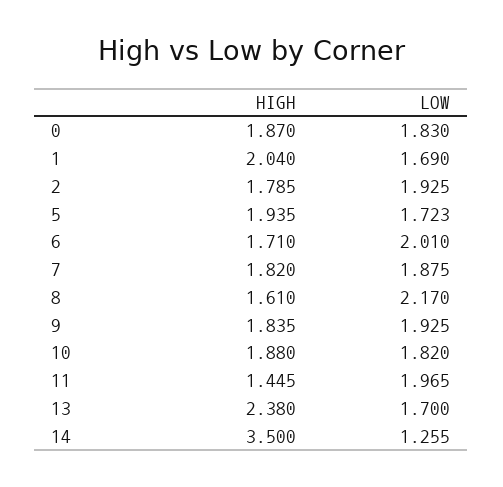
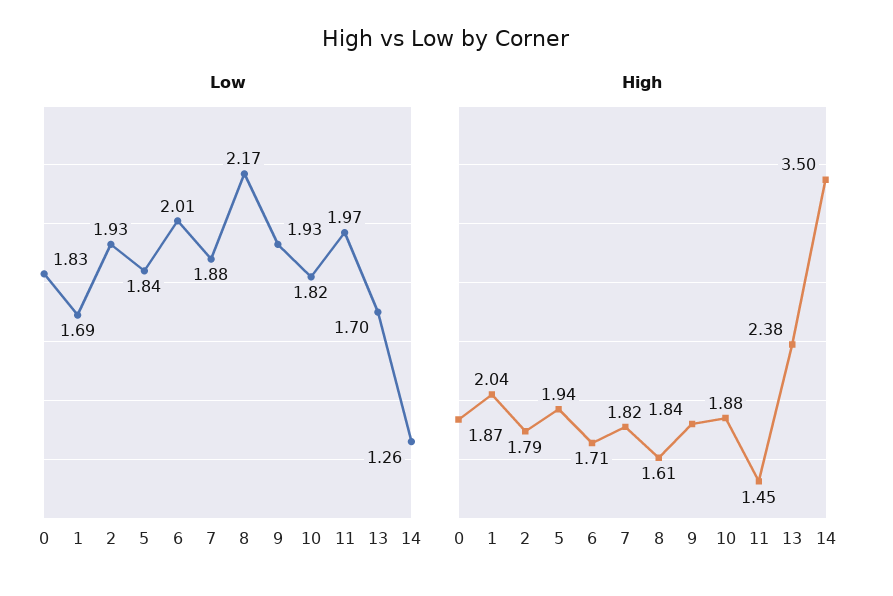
  {
    "HIGH": {
      "0": 1.87,
      "1": 2.04,
      "2": 1.785,
      "5": 1.935,
      "6": 1.71,
      "7": 1.82,
      "8": 1.61,
      "9": 1.835,
      "10": 1.88,
      "11": 1.445,
      "13": 2.38,
      "14": 3.5
    },
    "LOW": {
      "0": 1.83,
      "1": 1.69,
      "2": 1.925,
-     "5": 1.723,
+     "5": 1.84,
      "6": 2.01,
      "7": 1.875,
      "8": 2.17,
      "9": 1.925,
      "10": 1.82,
      "11": 1.965,
      "13": 1.7,
      "14": 1.255
    }
  }

